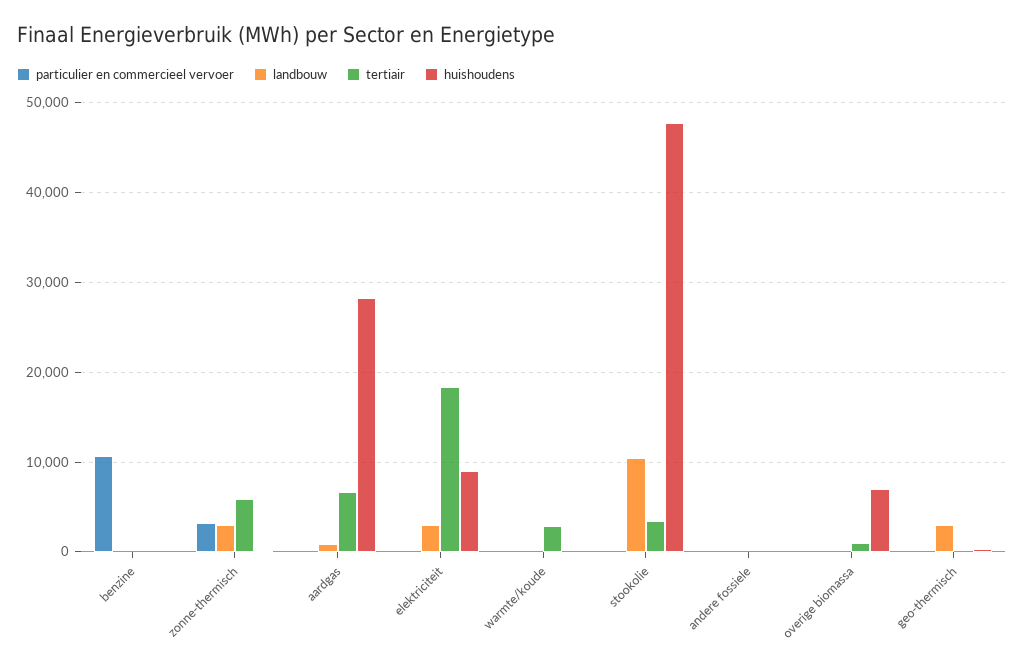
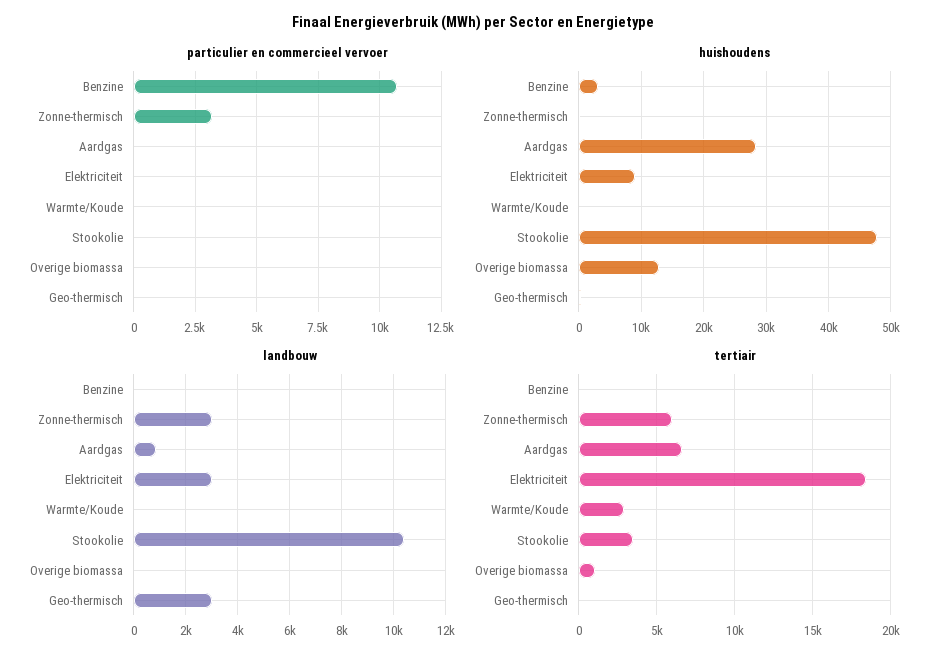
  {
    "particulier en commercieel vervoer": {
      "benzine": 10750,
      "zonne-thermisch": 3250,
      "aardgas": 0,
      "elektriciteit": 0,
      "warmte/koude": 0,
      "stookolie": 0,
-     "andere fossiele": 0,
      "overige biomassa": 0,
      "geo-thermisch": 0
    },
    "landbouw": {
      "benzine": 0,
      "zonne-thermisch": 3000,
      "aardgas": 750,
      "elektriciteit": 3000,
      "warmte/koude": 0,
      "stookolie": 10500,
-     "andere fossiele": 0,
      "overige biomassa": 0,
      "geo-thermisch": 3000
    },
    "tertiair": {
      "benzine": 0,
      "zonne-thermisch": 6000,
      "aardgas": 6500,
      "elektriciteit": 18500,
      "warmte/koude": 3000,
      "stookolie": 3500,
-     "andere fossiele": 0,
      "overige biomassa": 1000,
      "geo-thermisch": 0
    },
    "huishoudens": {
-     "benzine": 0,
+     "benzine": 3000,
      "zonne-thermisch": 0,
      "aardgas": 28000,
      "elektriciteit": 9000,
      "warmte/koude": 0,
      "stookolie": 48000,
-     "andere fossiele": 0,
-     "overige biomassa": 7000,
+     "overige biomassa": 13000,
      "geo-thermisch": 0
    }
  }

